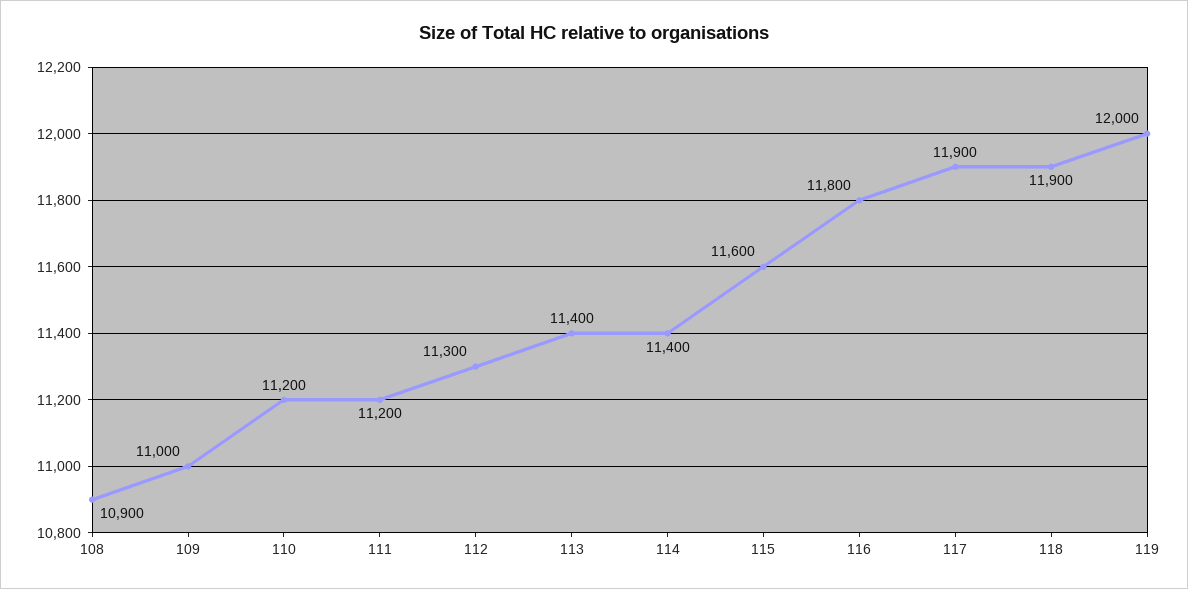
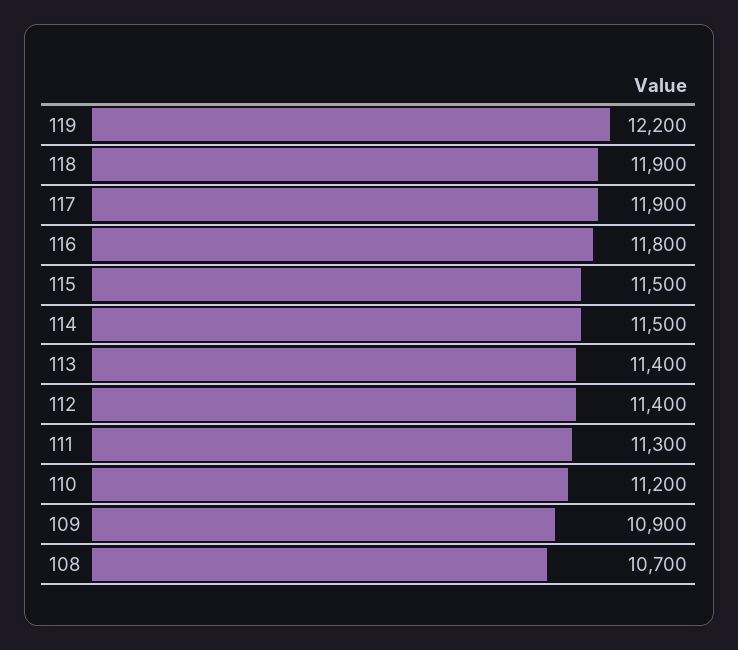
  {
-   "108": 10900,
+   "108": 10700,
-   "109": 11000,
+   "109": 10900,
    "110": 11200,
-   "111": 11200,
+   "111": 11300,
-   "112": 11300,
+   "112": 11400,
    "113": 11400,
-   "114": 11400,
+   "114": 11500,
-   "115": 11600,
+   "115": 11500,
    "116": 11800,
    "117": 11900,
    "118": 11900,
-   "119": 12000
+   "119": 12200
  }

